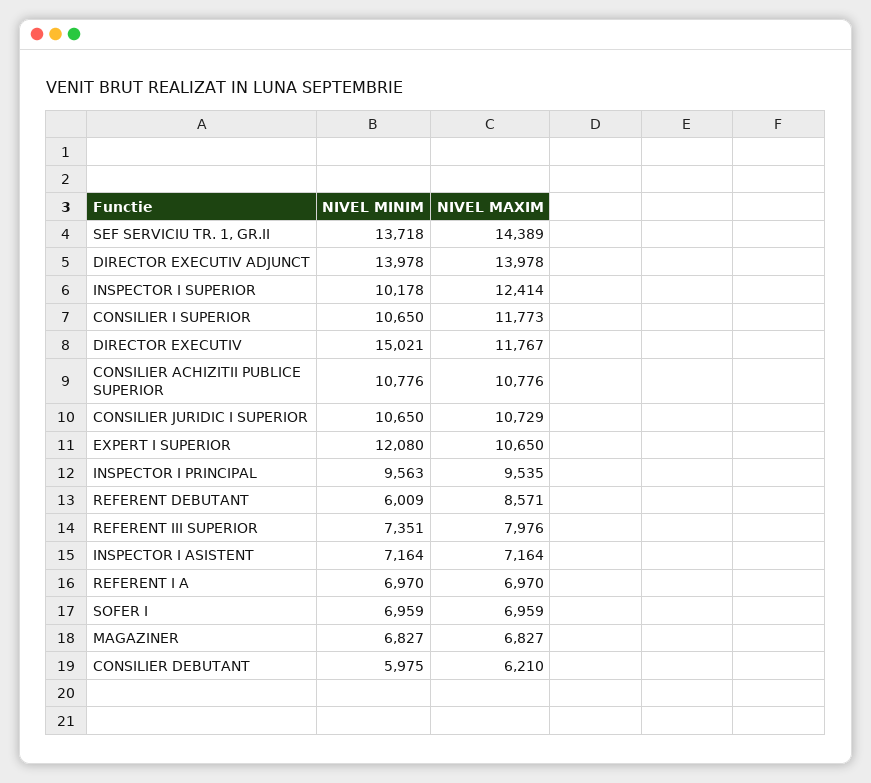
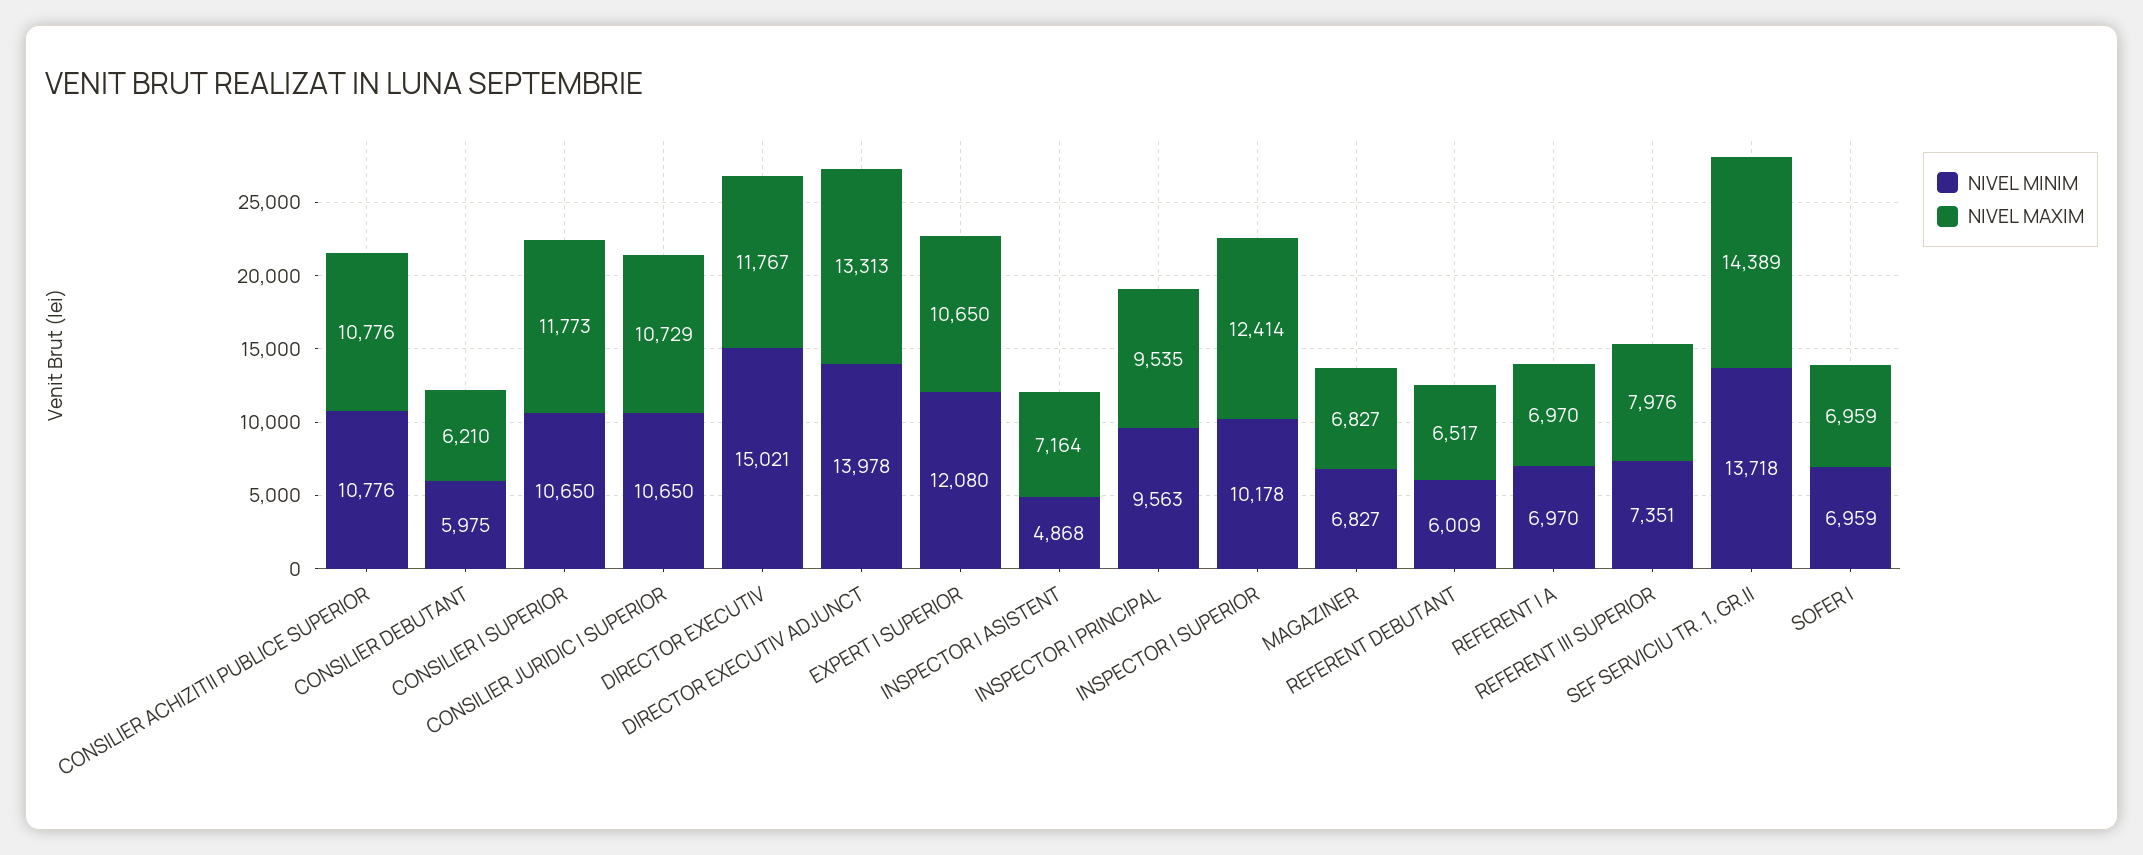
  {
    "NIVEL MINIM": {
      "SEF SERVICIU TR. 1, GR.II": 13718,
      "DIRECTOR EXECUTIV ADJUNCT": 13978,
      "INSPECTOR I SUPERIOR": 10178,
      "CONSILIER I SUPERIOR": 10650,
      "DIRECTOR EXECUTIV": 15021,
      "CONSILIER ACHIZITII PUBLICE SUPERIOR": 10776,
      "CONSILIER JURIDIC I SUPERIOR": 10650,
      "EXPERT I SUPERIOR": 12080,
      "INSPECTOR I PRINCIPAL": 9563,
      "REFERENT DEBUTANT": 6009,
      "REFERENT III SUPERIOR": 7351,
-     "INSPECTOR I ASISTENT": 7164,
+     "INSPECTOR I ASISTENT": 4868,
      "REFERENT I A": 6970,
      "SOFER I": 6959,
      "MAGAZINER": 6827,
      "CONSILIER DEBUTANT": 5975
    },
    "NIVEL MAXIM": {
      "SEF SERVICIU TR. 1, GR.II": 14389,
-     "DIRECTOR EXECUTIV ADJUNCT": 13978,
+     "DIRECTOR EXECUTIV ADJUNCT": 13313,
      "INSPECTOR I SUPERIOR": 12414,
      "CONSILIER I SUPERIOR": 11773,
      "DIRECTOR EXECUTIV": 11767,
      "CONSILIER ACHIZITII PUBLICE SUPERIOR": 10776,
      "CONSILIER JURIDIC I SUPERIOR": 10729,
      "EXPERT I SUPERIOR": 10650,
      "INSPECTOR I PRINCIPAL": 9535,
-     "REFERENT DEBUTANT": 8571,
+     "REFERENT DEBUTANT": 6517,
      "REFERENT III SUPERIOR": 7976,
      "INSPECTOR I ASISTENT": 7164,
      "REFERENT I A": 6970,
      "SOFER I": 6959,
      "MAGAZINER": 6827,
      "CONSILIER DEBUTANT": 6210
    }
  }

